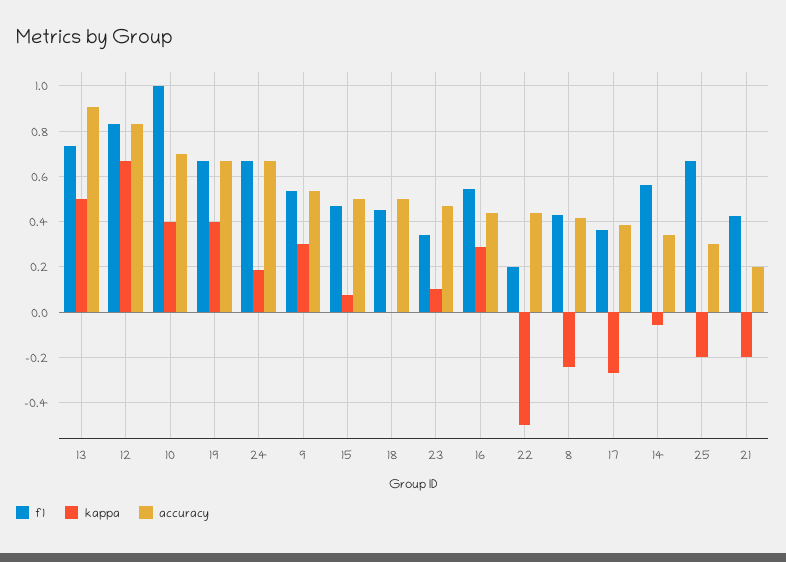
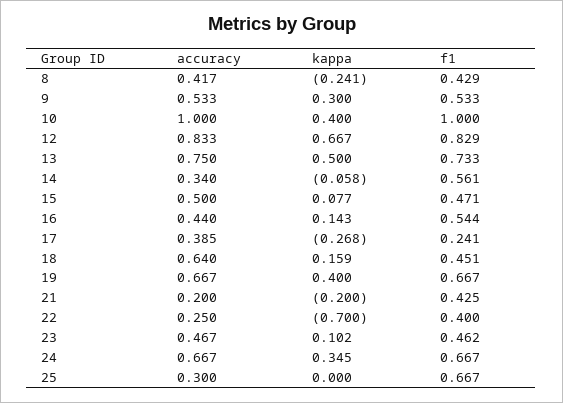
  {
    "f1": {
      "13": 0.733,
      "12": 0.829,
      "10": 1,
      "19": 0.667,
      "24": 0.667,
      "9": 0.533,
      "15": 0.471,
      "18": 0.451,
-     "23": 0.35,
+     "23": 0.462,
      "16": 0.544,
-     "22": 0.2,
+     "22": 0.4,
      "8": 0.429,
-     "17": 0.35,
+     "17": 0.241,
      "14": 0.561,
      "25": 0.667,
      "21": 0.425
    },
    "kappa": {
      "13": 0.5,
      "12": 0.667,
      "10": 0.4,
      "19": 0.4,
-     "24": 0.2,
+     "24": 0.345,
      "9": 0.3,
      "15": 0.077,
-     "18": 0,
+     "18": 0.159,
      "23": 0.102,
-     "16": 0.3,
+     "16": 0.143,
-     "22": -0.5,
+     "22": -0.7,
      "8": -0.241,
      "17": -0.268,
      "14": -0.058,
-     "25": -0.2,
+     "25": 0,
      "21": -0.2
    },
    "accuracy": {
-     "13": 0.9,
+     "13": 0.75,
      "12": 0.833,
-     "10": 0.7,
+     "10": 1,
      "19": 0.667,
      "24": 0.667,
      "9": 0.533,
      "15": 0.5,
-     "18": 0.5,
+     "18": 0.64,
      "23": 0.467,
      "16": 0.44,
-     "22": 0.45,
+     "22": 0.25,
      "8": 0.417,
      "17": 0.385,
      "14": 0.34,
      "25": 0.3,
      "21": 0.2
    }
  }

